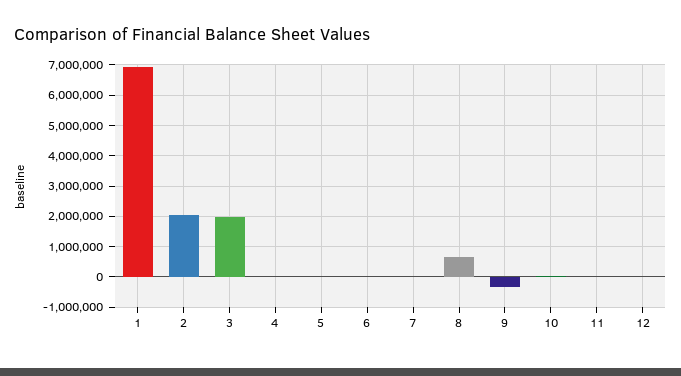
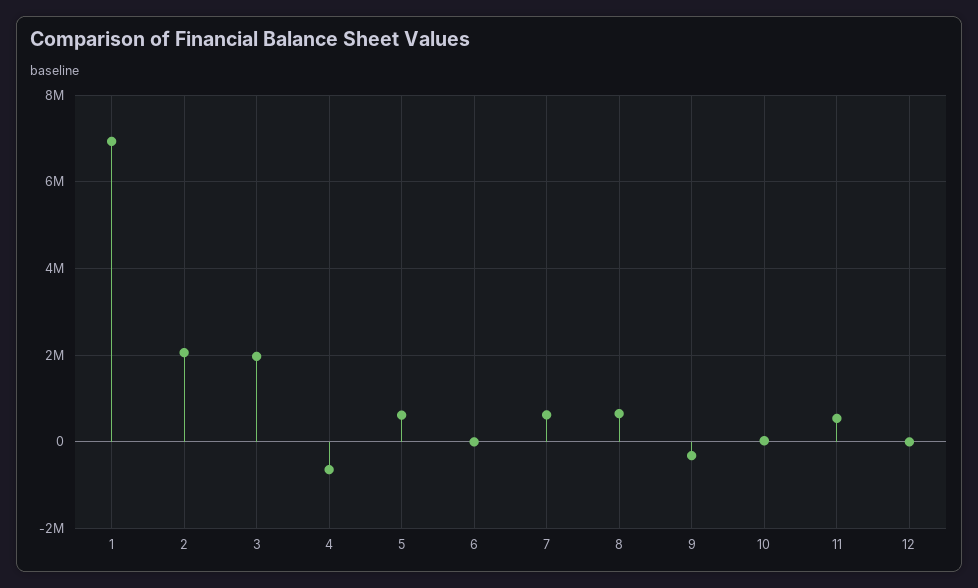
  {
    "1": 7000000,
    "2": 2000000,
    "3": 2000000,
-   "4": 0,
+   "4": -600000,
-   "5": 0,
+   "5": 600000,
    "6": 0,
-   "7": 0,
+   "7": 600000,
    "8": 600000,
    "9": -400000,
    "10": 0,
-   "11": 0,
+   "11": 600000,
    "12": 0
  }

